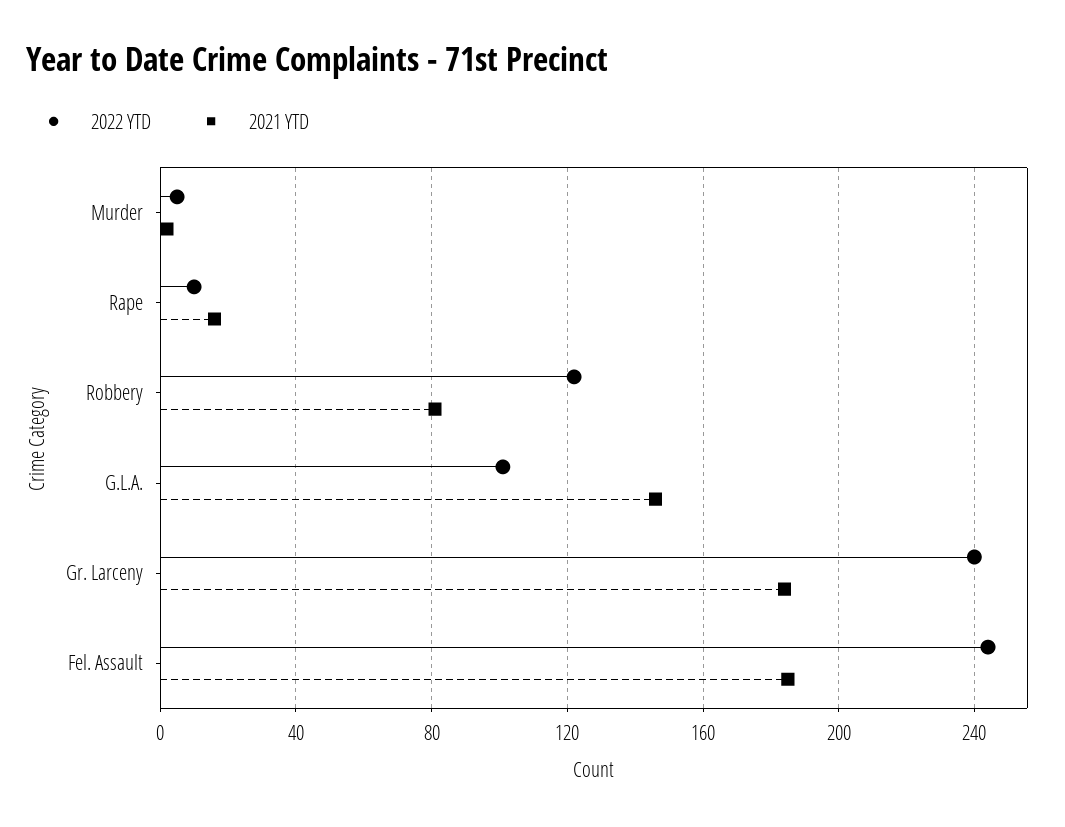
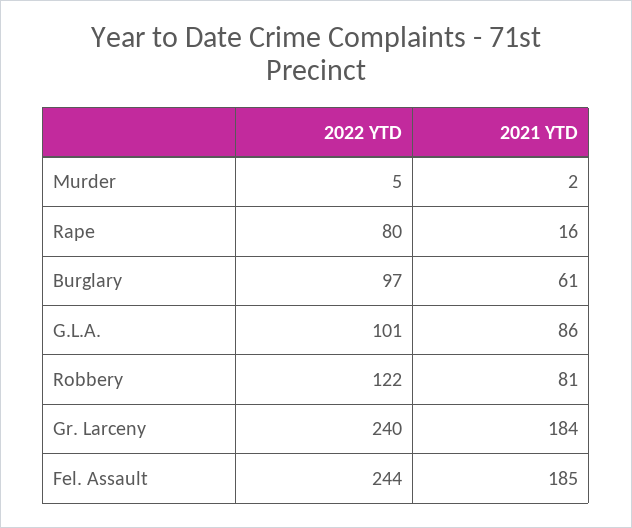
  {
    "2022 YTD": {
      "Murder": 5,
-     "Rape": 10,
+     "Rape": 80,
      "Robbery": 122,
      "G.L.A.": 101,
      "Gr. Larceny": 240,
-     "Fel. Assault": 244
+     "Fel. Assault": 244,
+     "Burglary": 97
    },
    "2021 YTD": {
      "Murder": 2,
      "Rape": 16,
      "Robbery": 81,
-     "G.L.A.": 145,
+     "G.L.A.": 86,
      "Gr. Larceny": 184,
-     "Fel. Assault": 185
+     "Fel. Assault": 185,
+     "Burglary": 61
    }
  }

